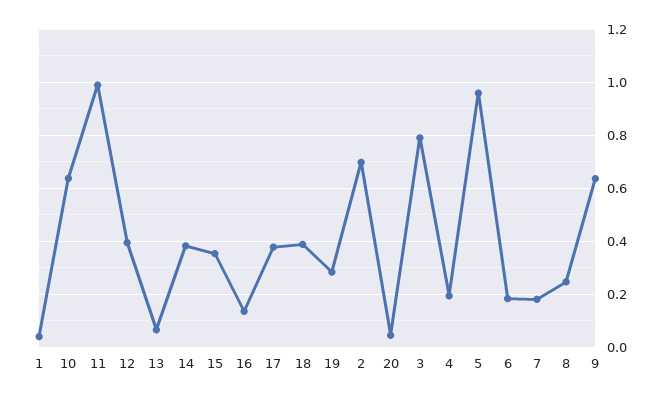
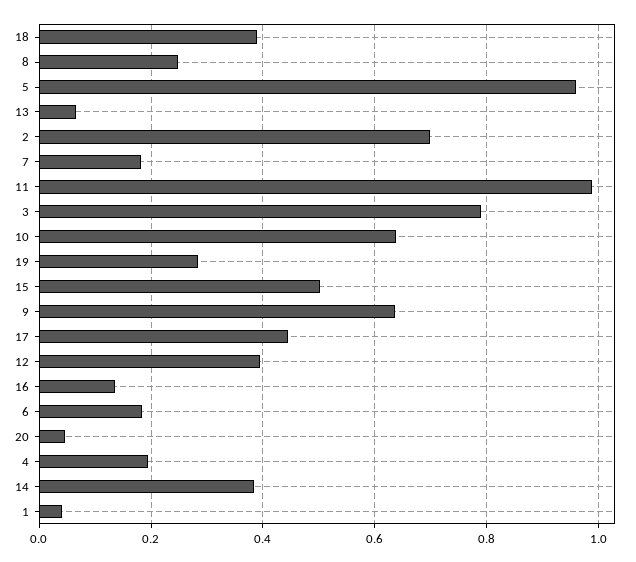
  {
    "1": 0.04,
    "10": 0.64,
    "11": 0.98,
    "12": 0.4,
    "13": 0.06,
    "14": 0.38,
-   "15": 0.35,
+   "15": 0.5,
    "16": 0.14,
-   "17": 0.375,
+   "17": 0.44,
    "18": 0.38,
    "19": 0.28,
    "2": 0.7,
    "20": 0.04,
    "3": 0.8,
    "4": 0.2,
    "5": 0.96,
    "6": 0.18,
    "7": 0.18,
    "8": 0.24,
    "9": 0.64
  }

